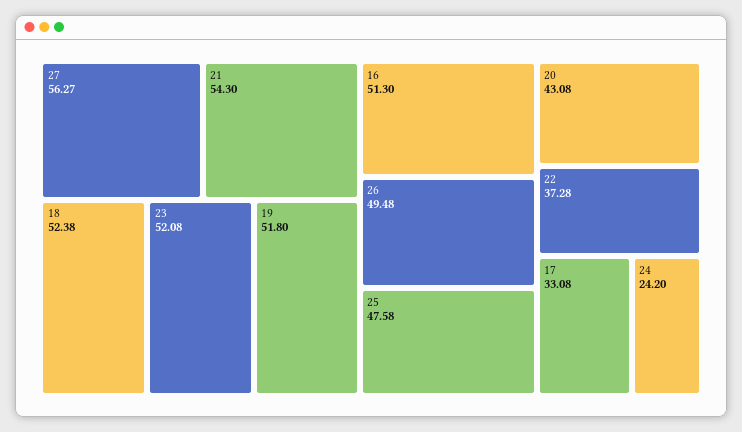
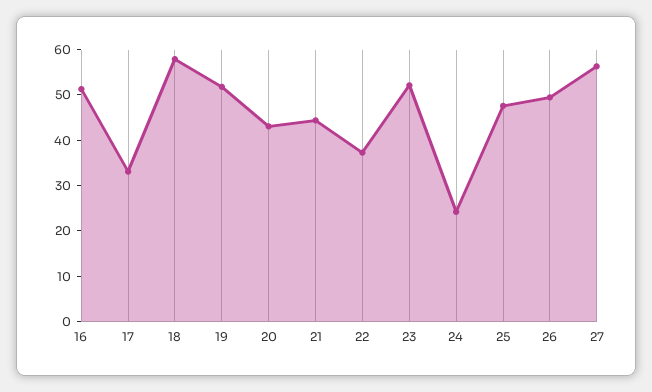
  {
    "27": 56.27,
-   "21": 54.3,
+   "21": 44,
-   "18": 52.38,
+   "18": 58,
    "23": 52.08,
    "19": 51.8,
    "16": 51.3,
    "26": 49.48,
    "25": 47.58,
    "20": 43.08,
    "22": 37.28,
    "17": 33.08,
    "24": 24.2
  }

